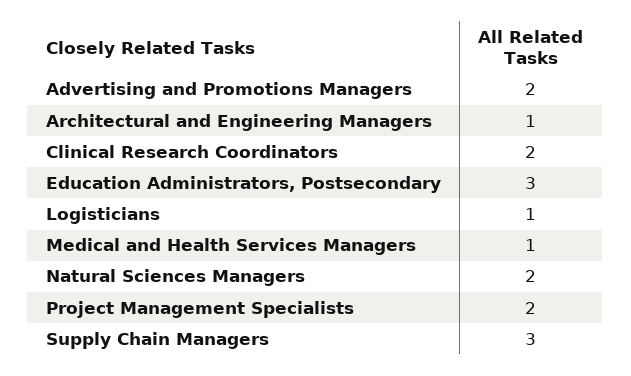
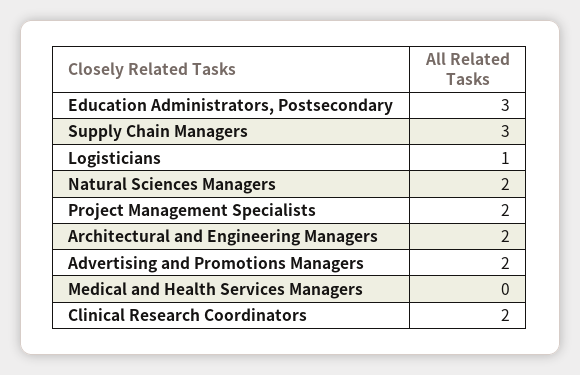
  {
    "Advertising and Promotions Managers": 2,
-   "Architectural and Engineering Managers": 1,
+   "Architectural and Engineering Managers": 2,
    "Clinical Research Coordinators": 2,
    "Education Administrators, Postsecondary": 3,
    "Logisticians": 1,
-   "Medical and Health Services Managers": 1,
+   "Medical and Health Services Managers": 0,
    "Natural Sciences Managers": 2,
    "Project Management Specialists": 2,
    "Supply Chain Managers": 3
  }

